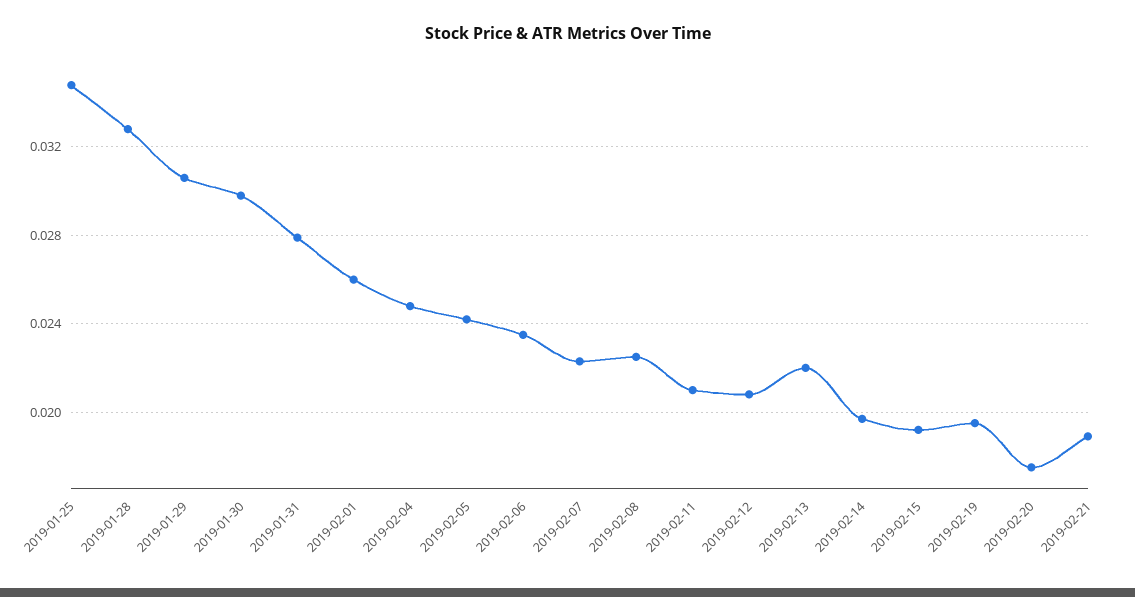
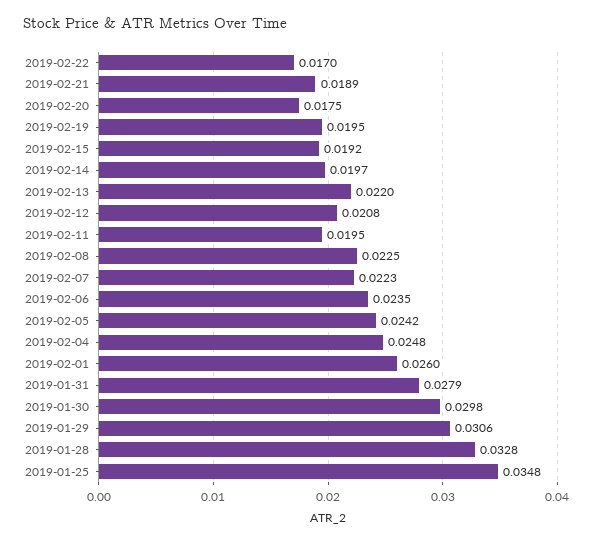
  {
    "2019-01-25": 0.0348,
    "2019-01-28": 0.0328,
    "2019-01-29": 0.0306,
    "2019-01-30": 0.0298,
    "2019-01-31": 0.0279,
    "2019-02-01": 0.026,
    "2019-02-04": 0.0248,
    "2019-02-05": 0.0242,
    "2019-02-06": 0.0235,
    "2019-02-07": 0.0223,
    "2019-02-08": 0.0225,
-   "2019-02-11": 0.021,
+   "2019-02-11": 0.0195,
    "2019-02-12": 0.0208,
    "2019-02-13": 0.022,
    "2019-02-14": 0.0197,
    "2019-02-15": 0.0192,
    "2019-02-19": 0.0195,
    "2019-02-20": 0.0175,
-   "2019-02-21": 0.0189
+   "2019-02-21": 0.0189,
+   "2019-02-22": 0.017
  }

